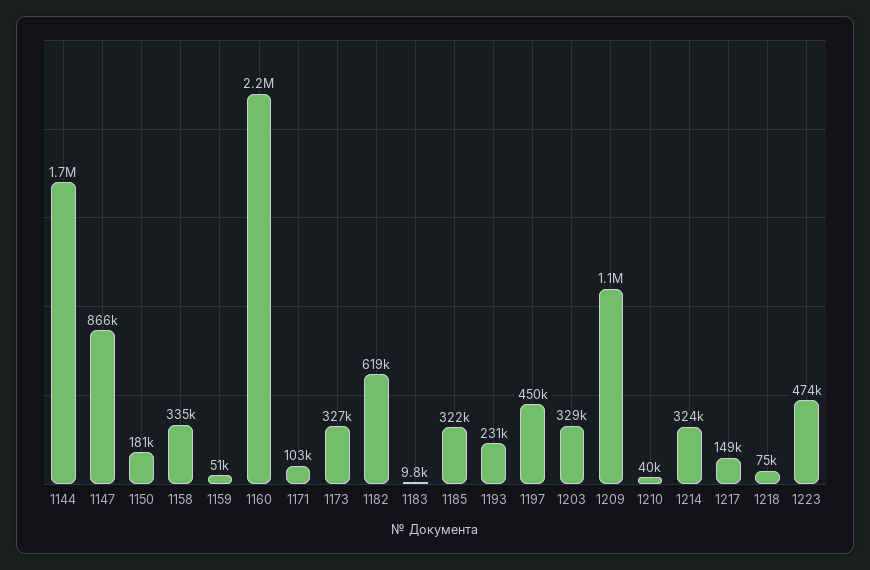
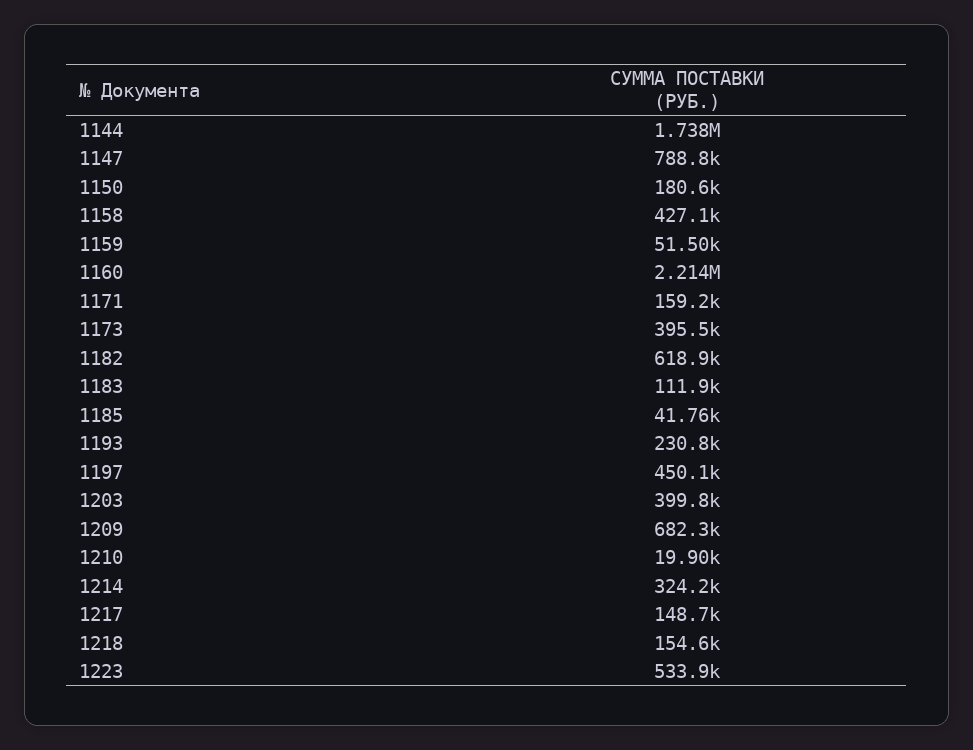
  {
    "1144": 1738000,
-   "1147": 866000,
+   "1147": 788800,
    "1150": 180600,
-   "1158": 335000,
+   "1158": 427100,
    "1159": 51500,
    "1160": 2214000,
-   "1171": 103000,
+   "1171": 159200,
-   "1173": 327000,
+   "1173": 395500,
    "1182": 618900,
-   "1183": 9800,
+   "1183": 111900,
-   "1185": 322000,
+   "1185": 41760,
    "1193": 230800,
    "1197": 450100,
-   "1203": 329000,
+   "1203": 399800,
-   "1209": 1100000,
+   "1209": 682300,
-   "1210": 40000,
+   "1210": 19900,
    "1214": 324200,
    "1217": 148700,
-   "1218": 75000,
+   "1218": 154600,
-   "1223": 474000
+   "1223": 533900
  }

